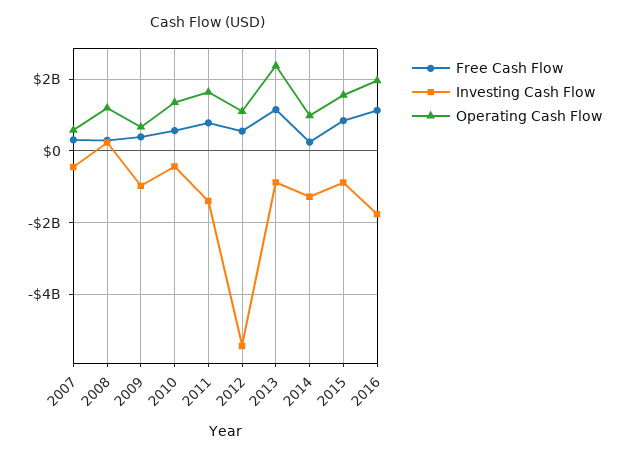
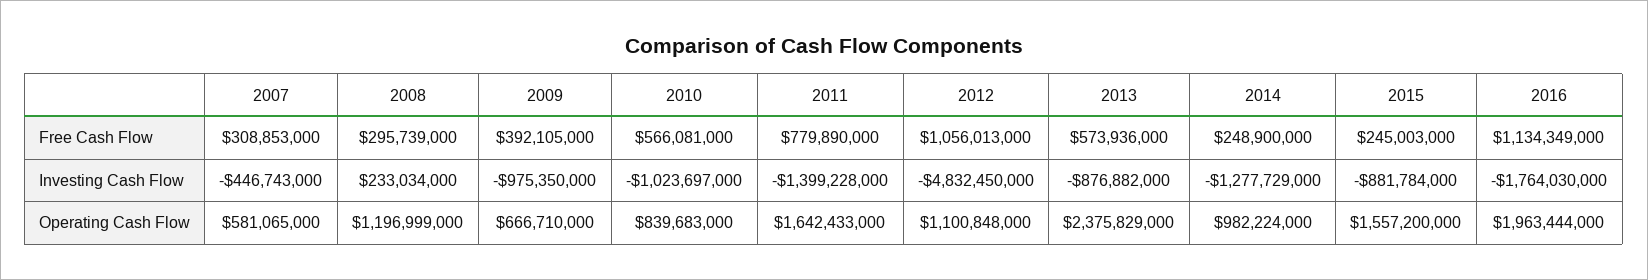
  {
    "Free Cash Flow": {
      "2007": 308853000,
      "2008": 295739000,
      "2009": 392105000,
      "2010": 566081000,
      "2011": 779890000,
-     "2012": 600000000,
+     "2012": 1056013000,
-     "2013": 1200000000,
+     "2013": 573936000,
      "2014": 248900000,
-     "2015": 800000000,
+     "2015": 245003000,
      "2016": 1134349000
    },
    "Investing Cash Flow": {
      "2007": -446743000,
      "2008": 233034000,
      "2009": -975350000,
-     "2010": -400000000,
+     "2010": -1023697000,
      "2011": -1399228000,
-     "2012": -5400000000,
+     "2012": -4832450000,
      "2013": -876882000,
      "2014": -1277729000,
      "2015": -881784000,
      "2016": -1764030000
    },
    "Operating Cash Flow": {
      "2007": 581065000,
      "2008": 1196999000,
      "2009": 666710000,
-     "2010": 1400000000,
+     "2010": 839683000,
      "2011": 1642433000,
      "2012": 1100848000,
      "2013": 2375829000,
      "2014": 982224000,
      "2015": 1557200000,
      "2016": 1963444000
    }
  }

